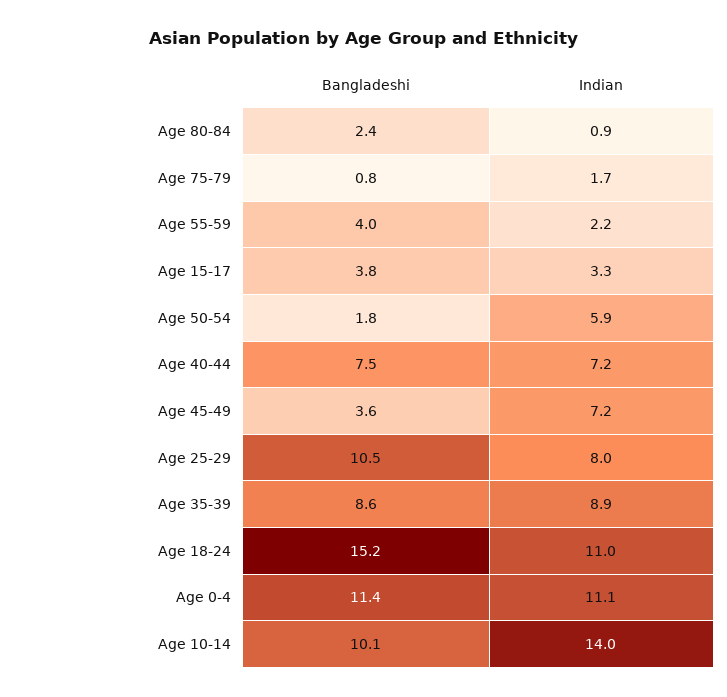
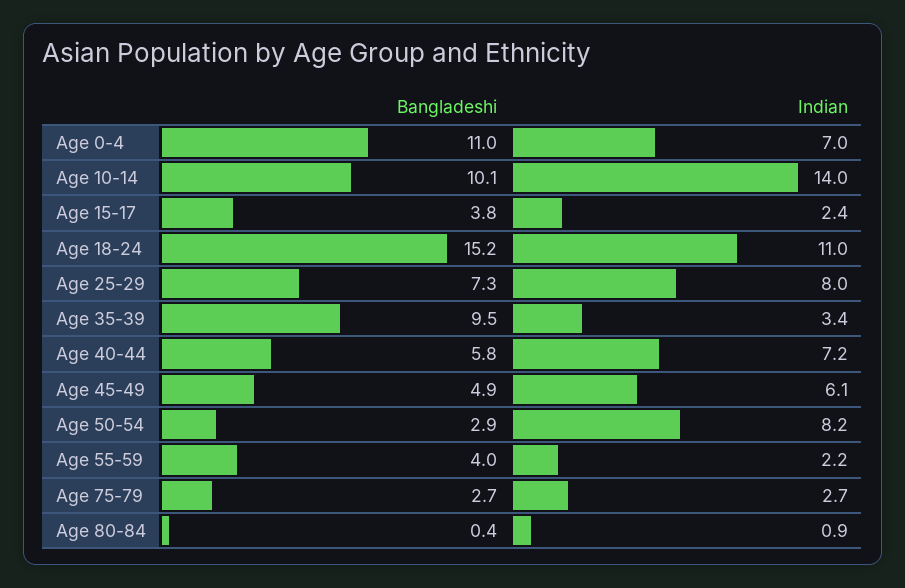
  {
    "Bangladeshi": {
-     "Age 80-84": 2.4,
+     "Age 80-84": 0.4,
-     "Age 75-79": 0.8,
+     "Age 75-79": 2.7,
      "Age 55-59": 4,
      "Age 15-17": 3.8,
-     "Age 50-54": 1.8,
+     "Age 50-54": 2.9,
-     "Age 40-44": 7.5,
+     "Age 40-44": 5.8,
-     "Age 45-49": 3.6,
+     "Age 45-49": 4.9,
-     "Age 25-29": 10.5,
+     "Age 25-29": 7.3,
-     "Age 35-39": 8.6,
+     "Age 35-39": 9.5,
      "Age 18-24": 15.2,
-     "Age 0-4": 11.4,
+     "Age 0-4": 11,
      "Age 10-14": 10.1
    },
    "Indian": {
      "Age 80-84": 0.9,
-     "Age 75-79": 1.7,
+     "Age 75-79": 2.7,
      "Age 55-59": 2.2,
-     "Age 15-17": 3.3,
+     "Age 15-17": 2.4,
-     "Age 50-54": 5.9,
+     "Age 50-54": 8.2,
      "Age 40-44": 7.2,
-     "Age 45-49": 7.2,
+     "Age 45-49": 6.1,
      "Age 25-29": 8,
-     "Age 35-39": 8.9,
+     "Age 35-39": 3.4,
      "Age 18-24": 11,
-     "Age 0-4": 11.1,
+     "Age 0-4": 7,
      "Age 10-14": 14
    }
  }

